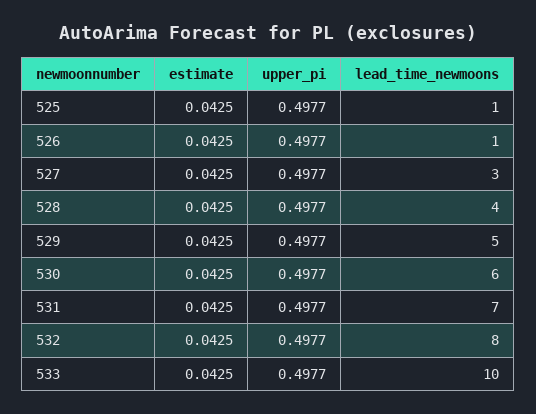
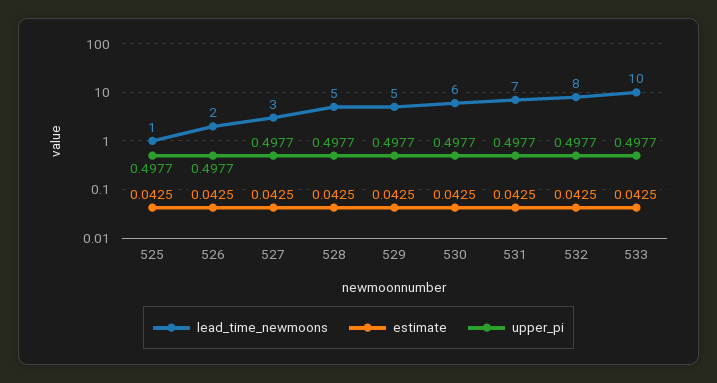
  {
    "estimate": {
      "525": 0.0425,
      "526": 0.0425,
      "527": 0.0425,
      "528": 0.0425,
      "529": 0.0425,
      "530": 0.0425,
      "531": 0.0425,
      "532": 0.0425,
      "533": 0.0425
    },
    "upper_pi": {
      "525": 0.4977,
      "526": 0.4977,
      "527": 0.4977,
      "528": 0.4977,
      "529": 0.4977,
      "530": 0.4977,
      "531": 0.4977,
      "532": 0.4977,
      "533": 0.4977
    },
    "lead_time_newmoons": {
      "525": 1,
-     "526": 1,
+     "526": 2,
      "527": 3,
-     "528": 4,
+     "528": 5,
      "529": 5,
      "530": 6,
      "531": 7,
      "532": 8,
      "533": 10
    }
  }

